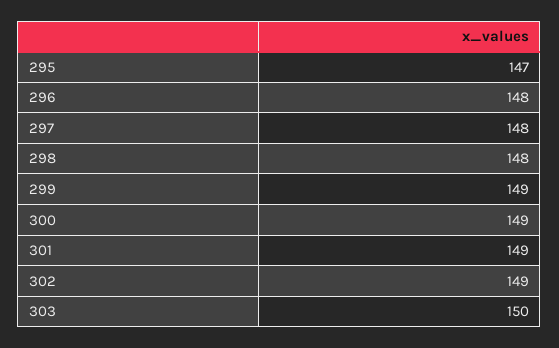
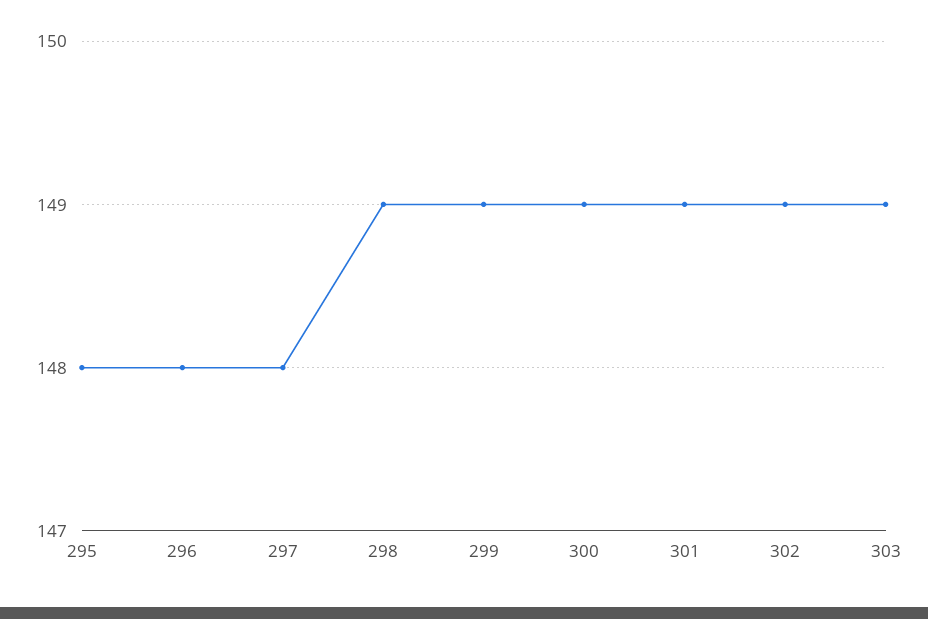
  {
-   "295": 147,
+   "295": 148,
    "296": 148,
    "297": 148,
-   "298": 148,
+   "298": 149,
    "299": 149,
    "300": 149,
    "301": 149,
    "302": 149,
-   "303": 150
+   "303": 149
  }

